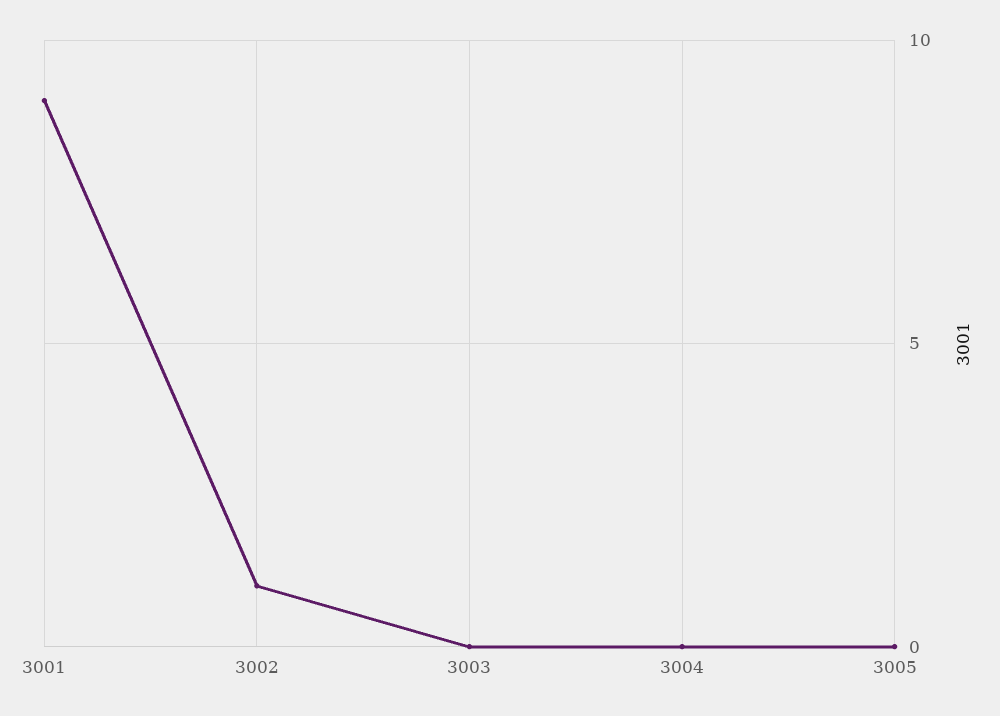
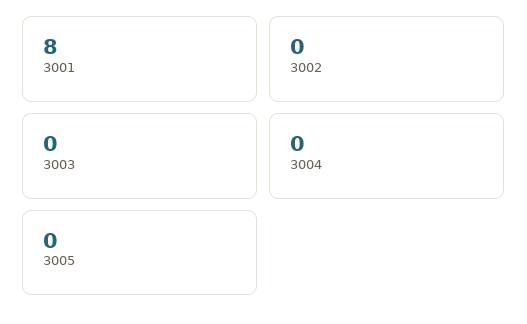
  {
-   "3001": 9,
+   "3001": 8,
-   "3002": 1,
+   "3002": 0,
    "3003": 0,
    "3004": 0,
    "3005": 0
  }

